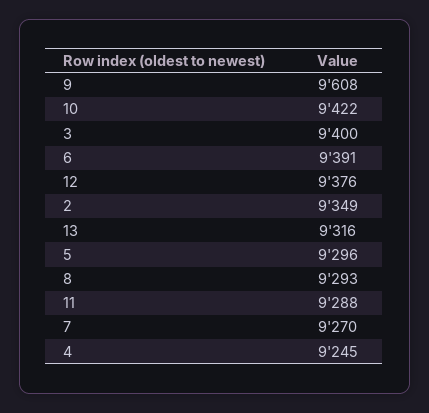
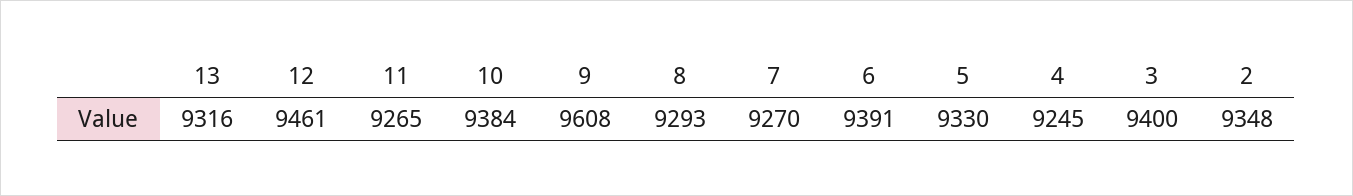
  {
    "9": 9608,
-   "10": 9422,
+   "10": 9384,
    "3": 9400,
    "6": 9391,
-   "12": 9376,
+   "12": 9461,
-   "2": 9349,
+   "2": 9348,
    "13": 9316,
-   "5": 9296,
+   "5": 9330,
    "8": 9293,
-   "11": 9288,
+   "11": 9265,
    "7": 9270,
    "4": 9245
  }

